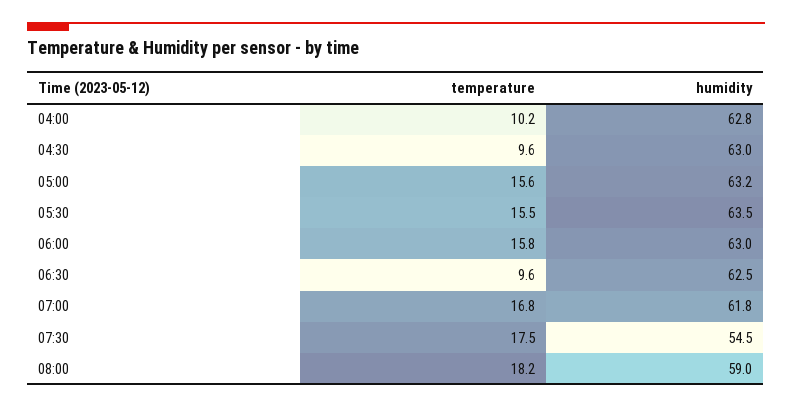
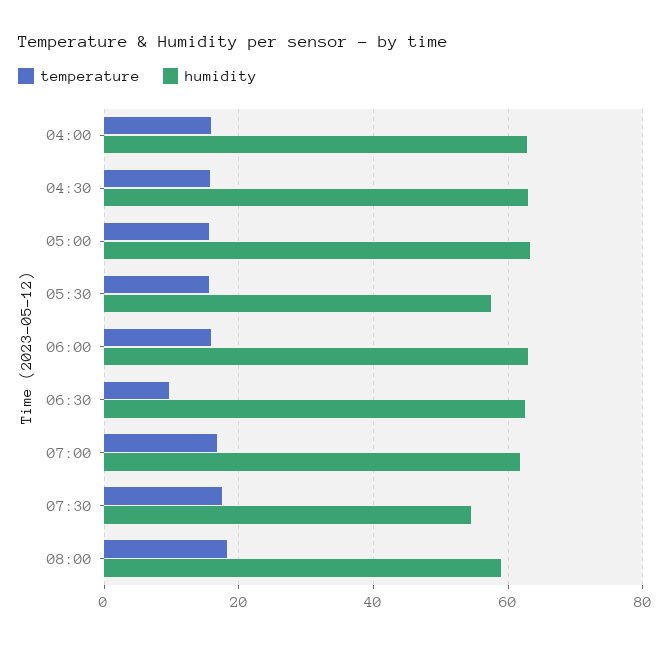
  {
    "temperature": {
-     "04:00": 10.2,
+     "04:00": 16,
-     "04:30": 9.6,
+     "04:30": 16,
      "05:00": 15.6,
      "05:30": 15.5,
      "06:00": 15.8,
      "06:30": 9.6,
      "07:00": 16.8,
      "07:30": 17.5,
      "08:00": 18.2
    },
    "humidity": {
      "04:00": 62.8,
      "04:30": 63,
      "05:00": 63.2,
-     "05:30": 63.5,
+     "05:30": 58,
      "06:00": 63,
      "06:30": 62.5,
      "07:00": 61.8,
      "07:30": 54.5,
      "08:00": 59
    }
  }

